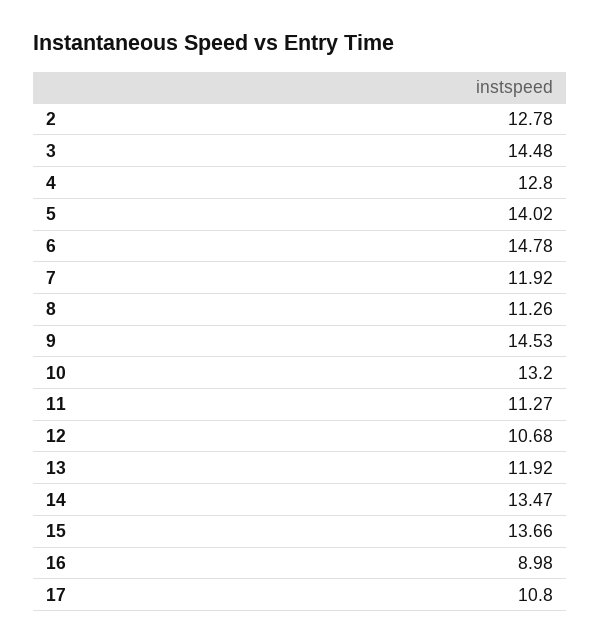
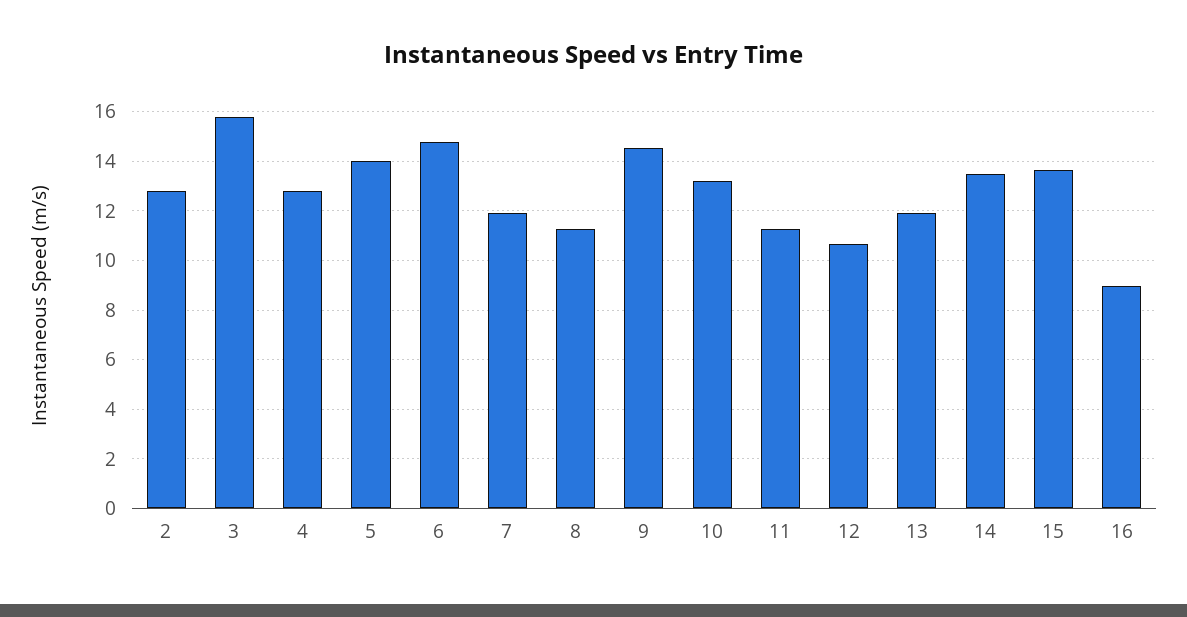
  {
    "2": 12.78,
-   "3": 14.48,
+   "3": 15.75,
    "4": 12.8,
    "5": 14.02,
    "6": 14.78,
    "7": 11.92,
    "8": 11.26,
    "9": 14.53,
    "10": 13.2,
    "11": 11.27,
    "12": 10.68,
    "13": 11.92,
    "14": 13.47,
    "15": 13.66,
-   "16": 8.98,
+   "16": 8.98
-   "17": 10.8
  }

